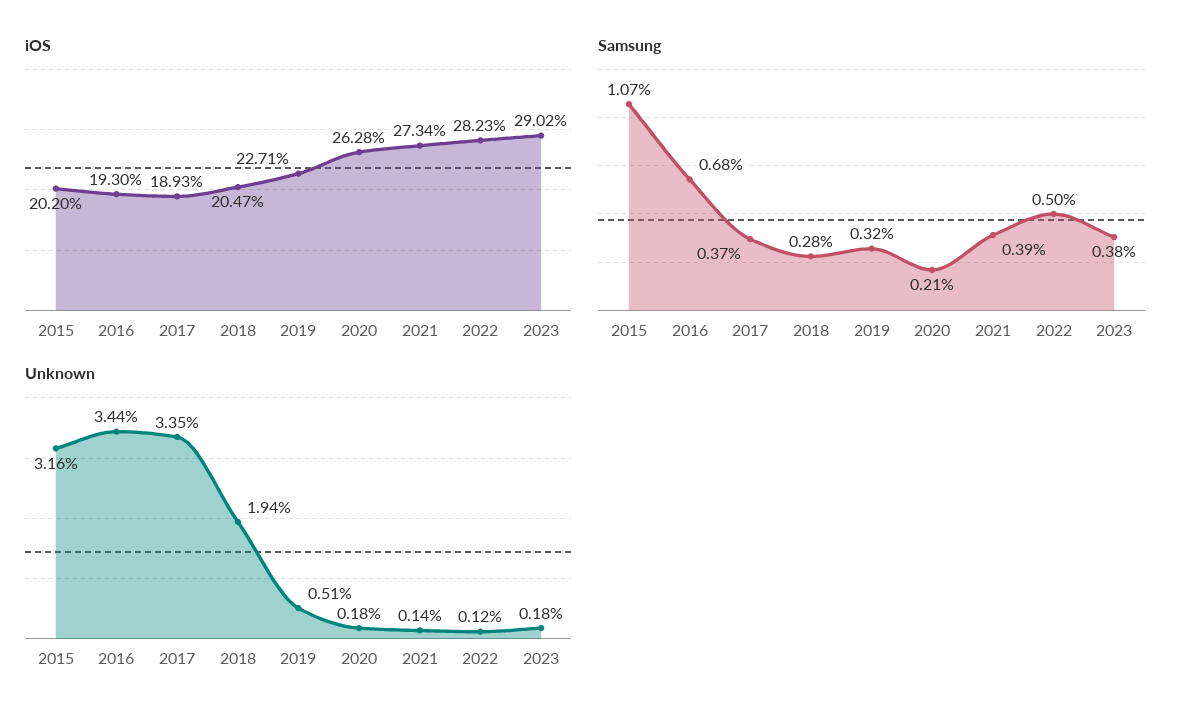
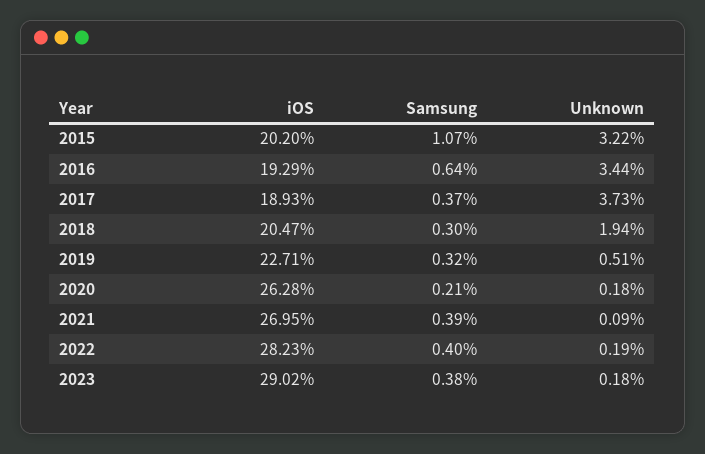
  {
    "iOS": {
      "2015": 20.2,
-     "2016": 19.3,
+     "2016": 19.29,
      "2017": 18.93,
      "2018": 20.47,
      "2019": 22.71,
      "2020": 26.28,
-     "2021": 27.34,
+     "2021": 26.95,
      "2022": 28.23,
      "2023": 29.02
    },
    "Samsung": {
      "2015": 1.07,
-     "2016": 0.68,
+     "2016": 0.64,
      "2017": 0.37,
-     "2018": 0.28,
+     "2018": 0.3,
      "2019": 0.32,
      "2020": 0.21,
      "2021": 0.39,
-     "2022": 0.5,
+     "2022": 0.4,
      "2023": 0.38
    },
    "Unknown": {
-     "2015": 3.16,
+     "2015": 3.22,
      "2016": 3.44,
-     "2017": 3.35,
+     "2017": 3.73,
      "2018": 1.94,
      "2019": 0.51,
      "2020": 0.18,
-     "2021": 0.14,
+     "2021": 0.09,
-     "2022": 0.12,
+     "2022": 0.19,
      "2023": 0.18
    }
  }

